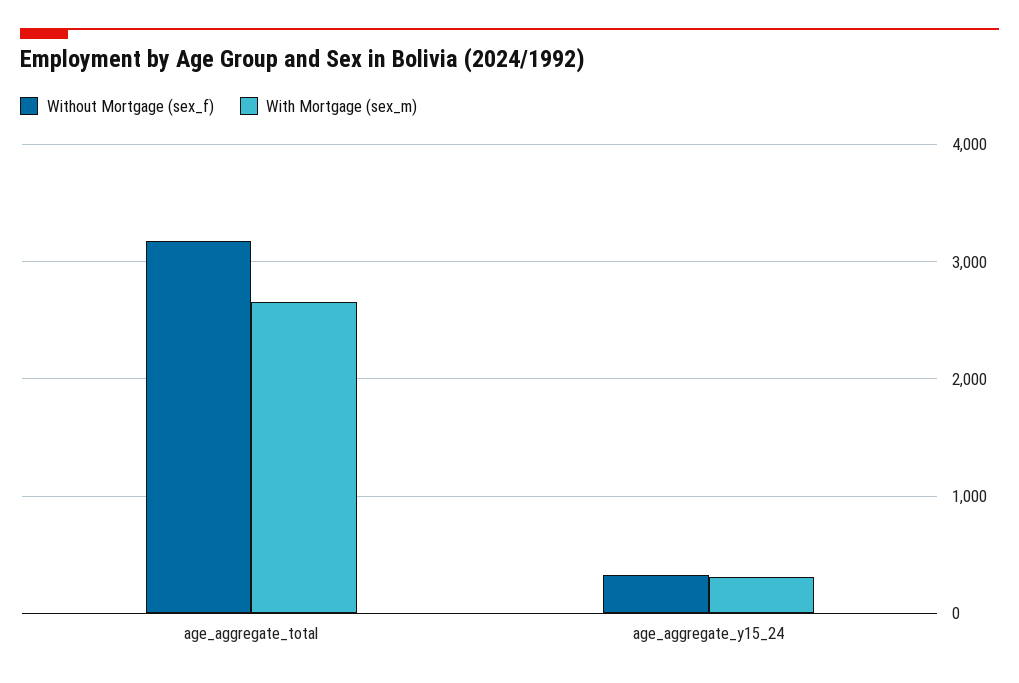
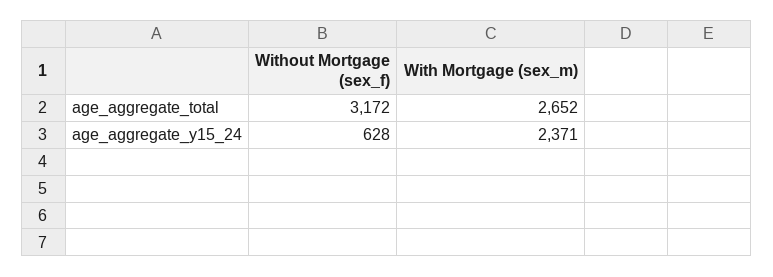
  {
    "Without Mortgage (sex_f)": {
      "age_aggregate_total": 3172,
-     "age_aggregate_y15_24": 300
+     "age_aggregate_y15_24": 628
    },
    "With Mortgage (sex_m)": {
      "age_aggregate_total": 2652,
-     "age_aggregate_y15_24": 300
+     "age_aggregate_y15_24": 2371
    }
  }

